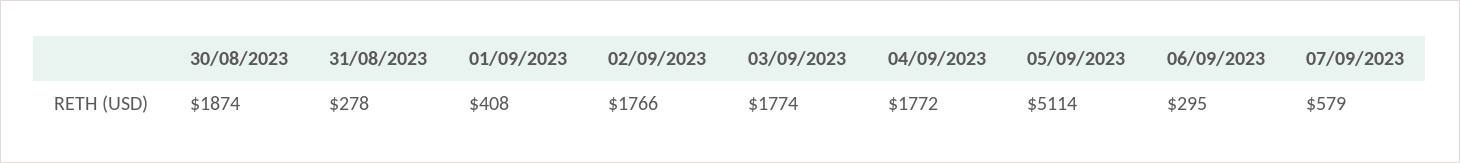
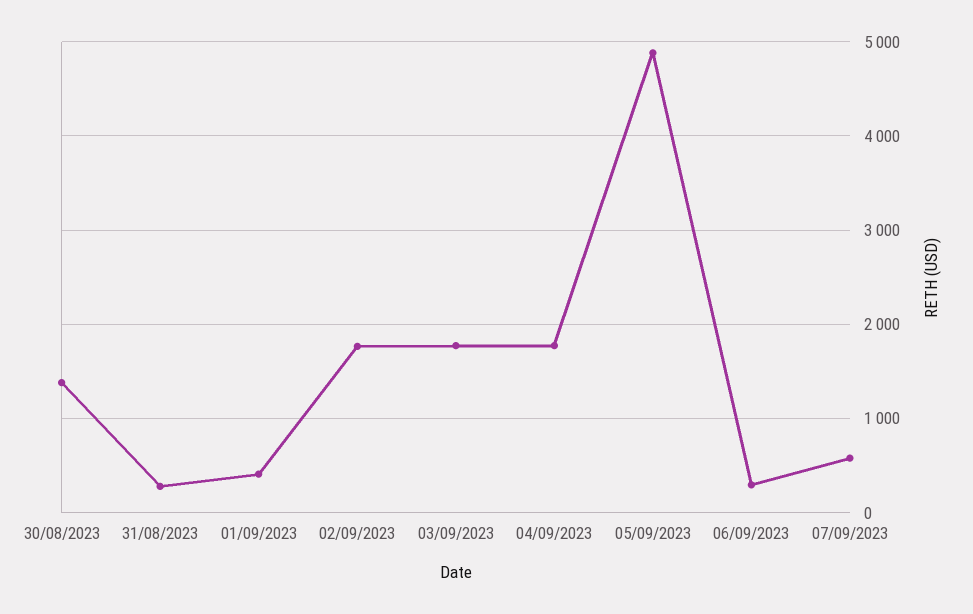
  {
-   "30/08/2023": 1874,
+   "30/08/2023": 1400,
    "31/08/2023": 278,
    "01/09/2023": 408,
    "02/09/2023": 1766,
    "03/09/2023": 1774,
    "04/09/2023": 1772,
-   "05/09/2023": 5114,
+   "05/09/2023": 4900,
    "06/09/2023": 295,
    "07/09/2023": 579
  }

